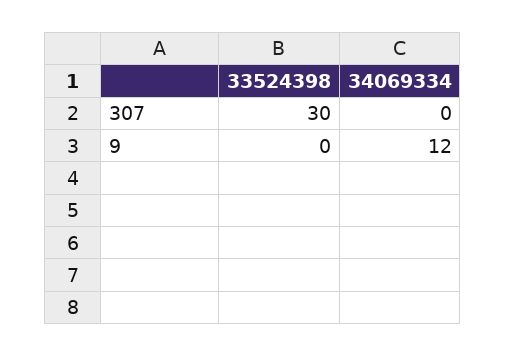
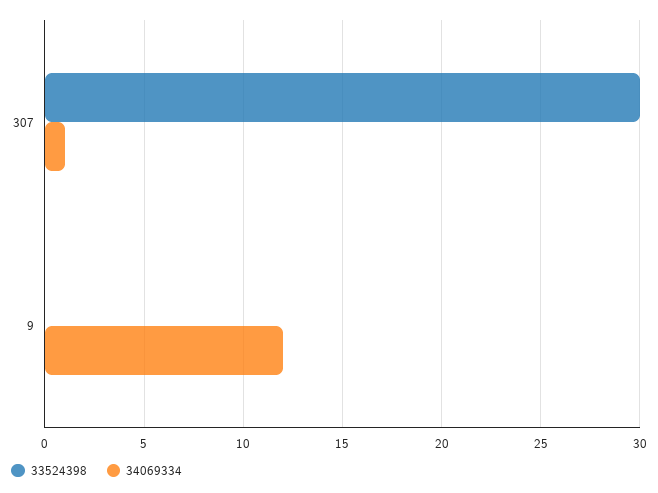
  {
    "33524398": {
      "307": 30,
      "9": 0
    },
    "34069334": {
-     "307": 0,
+     "307": 1,
      "9": 12
    }
  }

